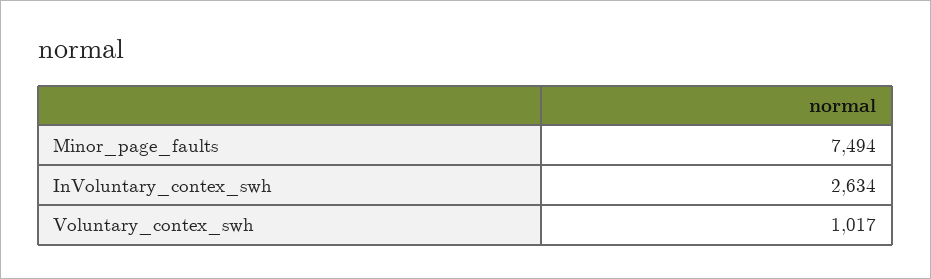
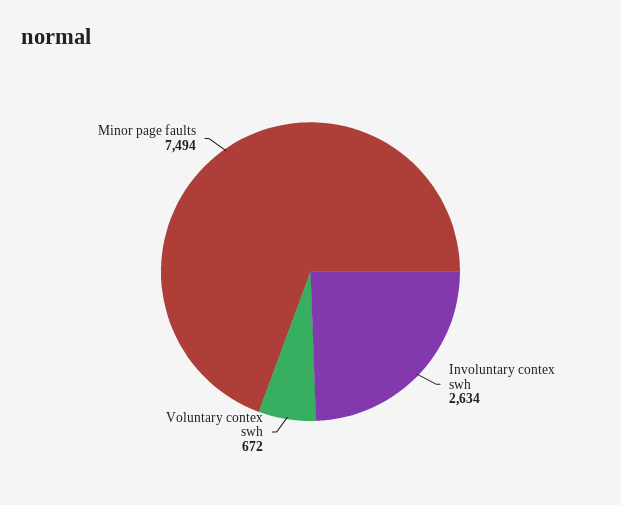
  {
    "Minor_page_faults": 7494,
    "InVoluntary_contex_swh": 2634,
-   "Voluntary_contex_swh": 1017
+   "Voluntary_contex_swh": 672
  }

